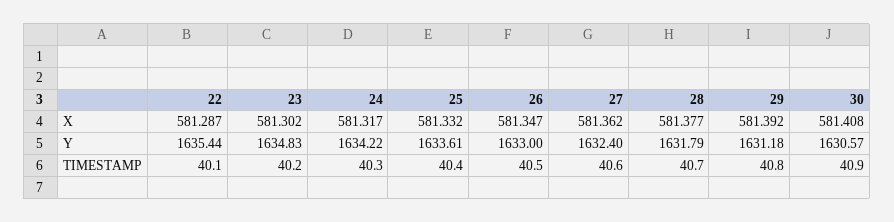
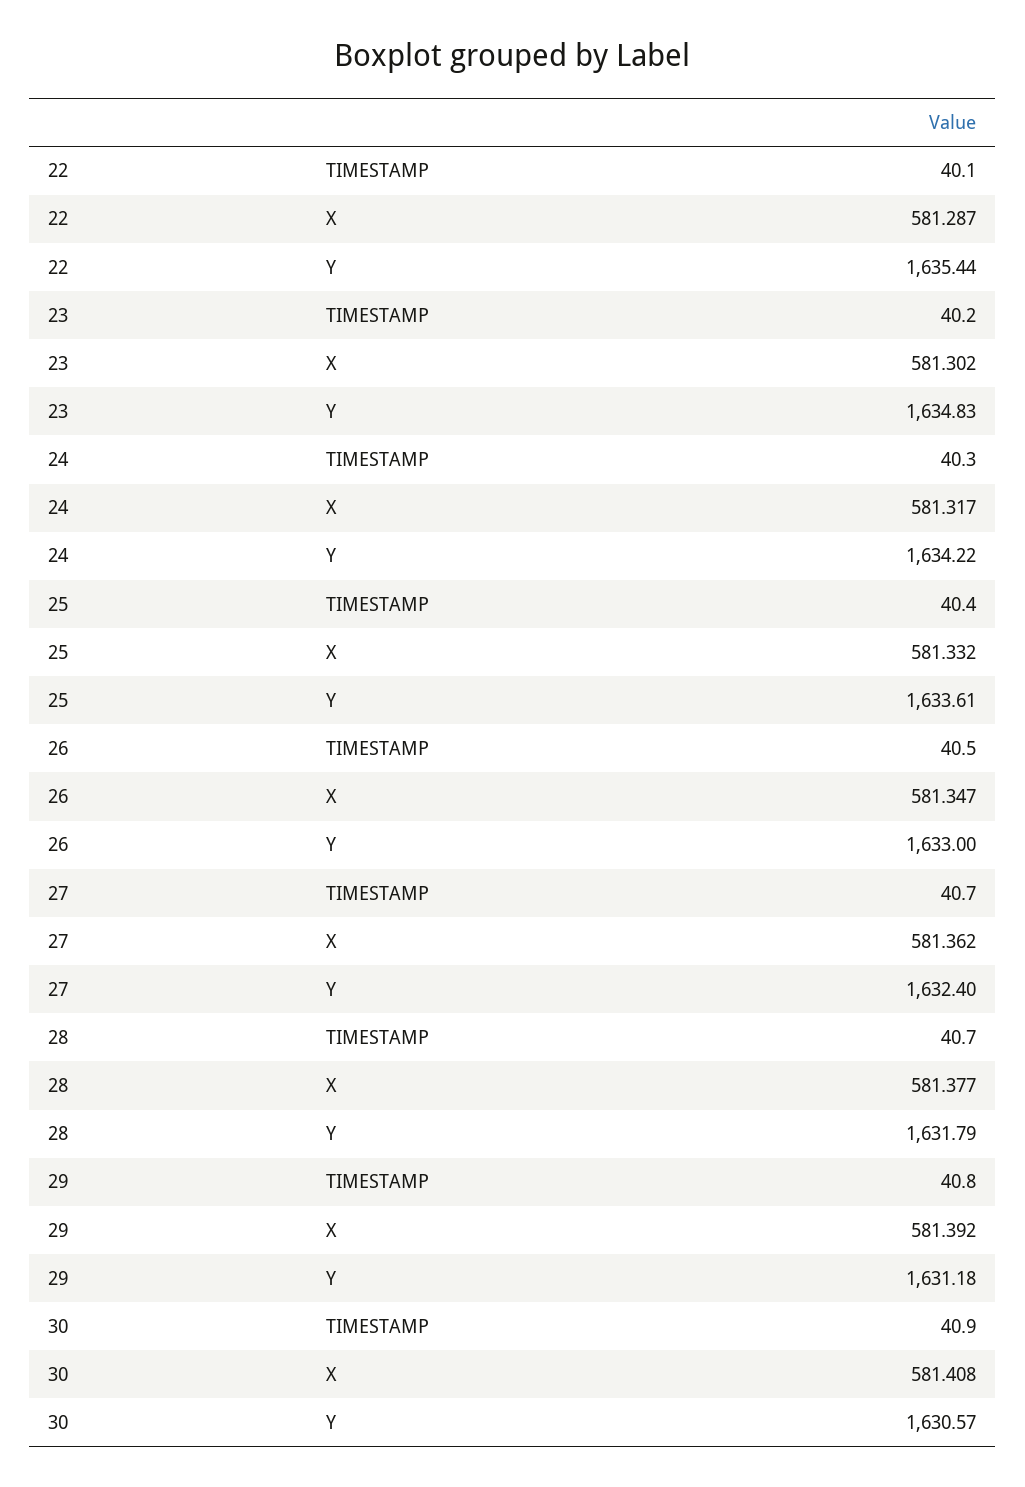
  {
    "22": {
      "X": 581.287,
      "Y": 1635.44,
      "TIMESTAMP": 40.1
    },
    "23": {
      "X": 581.302,
      "Y": 1634.83,
      "TIMESTAMP": 40.2
    },
    "24": {
      "X": 581.317,
      "Y": 1634.22,
      "TIMESTAMP": 40.3
    },
    "25": {
      "X": 581.332,
      "Y": 1633.61,
      "TIMESTAMP": 40.4
    },
    "26": {
      "X": 581.347,
      "Y": 1633,
      "TIMESTAMP": 40.5
    },
    "27": {
      "X": 581.362,
      "Y": 1632.4,
-     "TIMESTAMP": 40.6
+     "TIMESTAMP": 40.7
    },
    "28": {
      "X": 581.377,
      "Y": 1631.79,
      "TIMESTAMP": 40.7
    },
    "29": {
      "X": 581.392,
      "Y": 1631.18,
      "TIMESTAMP": 40.8
    },
    "30": {
      "X": 581.408,
      "Y": 1630.57,
      "TIMESTAMP": 40.9
    }
  }

